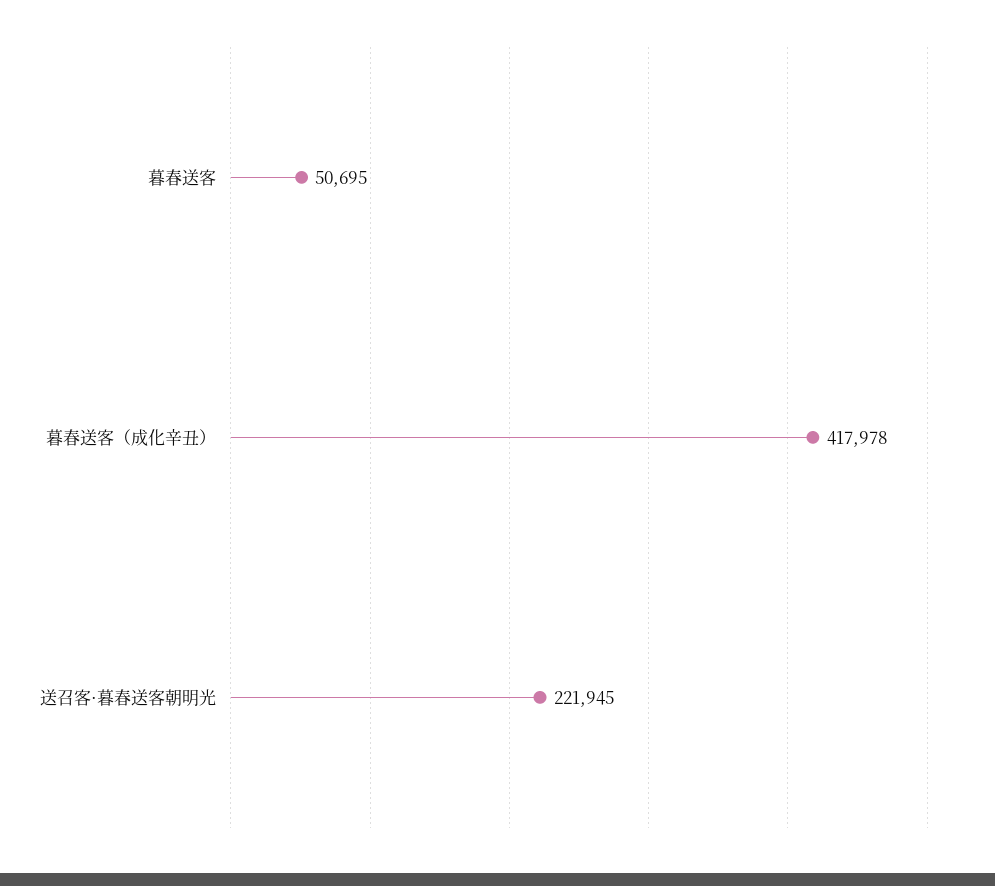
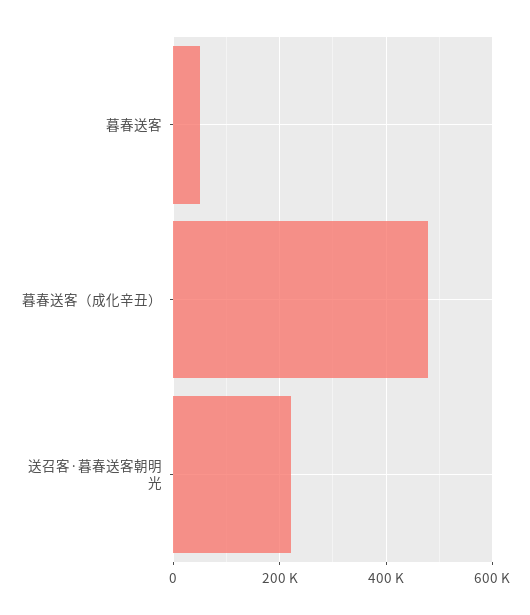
  {
    "暮春送客": 50695,
-   "暮春送客（成化辛丑）": 417978,
+   "暮春送客（成化辛丑）": 480000,
    "送召客·暮春送客朝明光": 221945
  }

